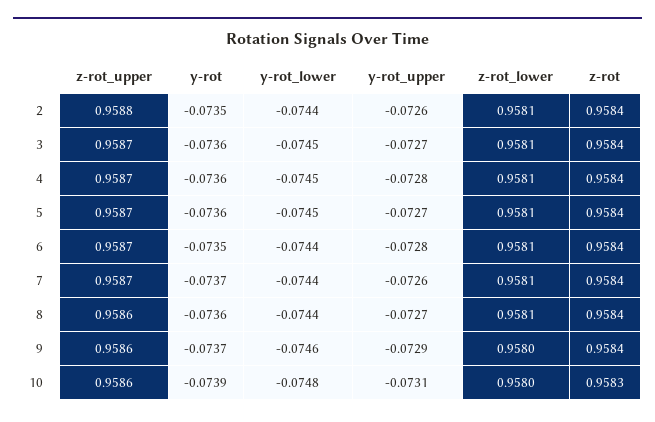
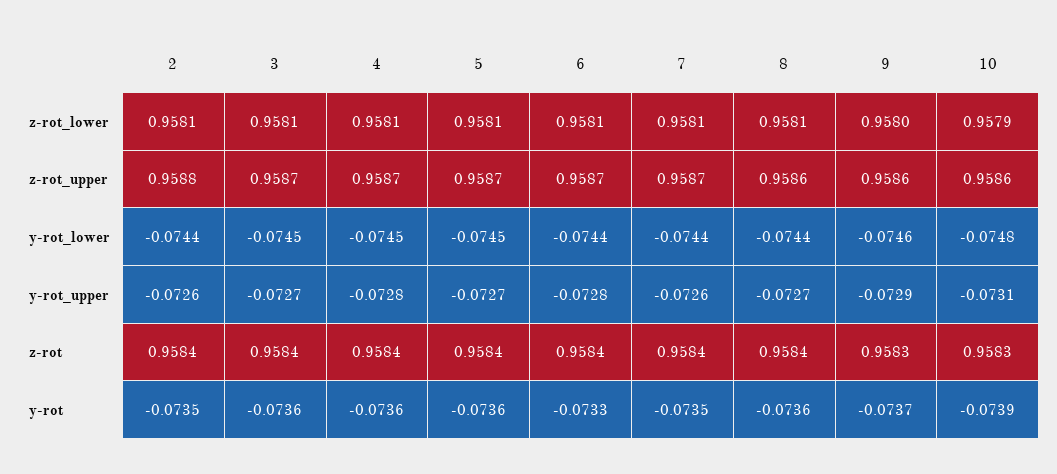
  {
    "z-rot_upper": {
      "2": 0.9588,
      "3": 0.9587,
      "4": 0.9587,
      "5": 0.9587,
      "6": 0.9587,
      "7": 0.9587,
      "8": 0.9586,
      "9": 0.9586,
      "10": 0.9586
    },
    "y-rot": {
      "2": -0.0735,
      "3": -0.0736,
      "4": -0.0736,
      "5": -0.0736,
-     "6": -0.0735,
+     "6": -0.0733,
-     "7": -0.0737,
+     "7": -0.0735,
      "8": -0.0736,
      "9": -0.0737,
      "10": -0.0739
    },
    "y-rot_lower": {
      "2": -0.0744,
      "3": -0.0745,
      "4": -0.0745,
      "5": -0.0745,
      "6": -0.0744,
      "7": -0.0744,
      "8": -0.0744,
      "9": -0.0746,
      "10": -0.0748
    },
    "y-rot_upper": {
      "2": -0.0726,
      "3": -0.0727,
      "4": -0.0728,
      "5": -0.0727,
      "6": -0.0728,
      "7": -0.0726,
      "8": -0.0727,
      "9": -0.0729,
      "10": -0.0731
    },
    "z-rot_lower": {
      "2": 0.9581,
      "3": 0.9581,
      "4": 0.9581,
      "5": 0.9581,
      "6": 0.9581,
      "7": 0.9581,
      "8": 0.9581,
      "9": 0.958,
-     "10": 0.958
+     "10": 0.9579
    },
    "z-rot": {
      "2": 0.9584,
      "3": 0.9584,
      "4": 0.9584,
      "5": 0.9584,
      "6": 0.9584,
      "7": 0.9584,
      "8": 0.9584,
-     "9": 0.9584,
+     "9": 0.9583,
      "10": 0.9583
    }
  }

